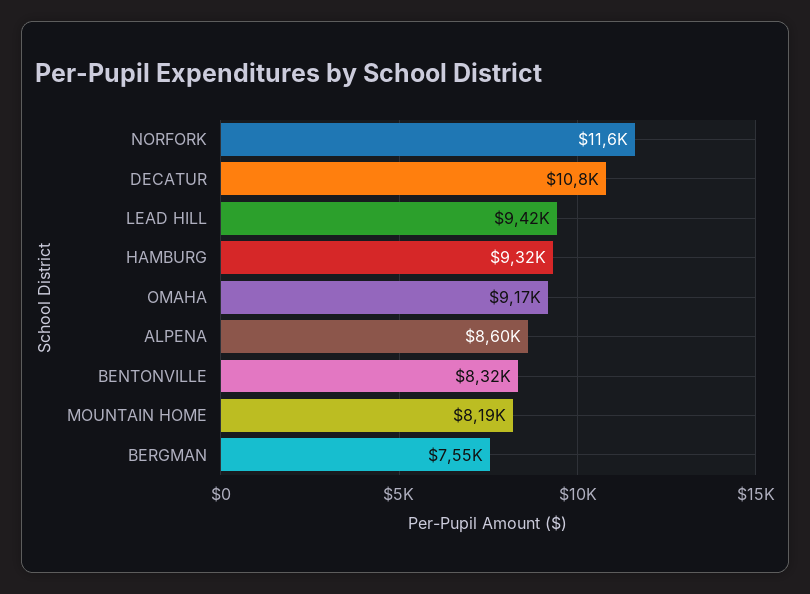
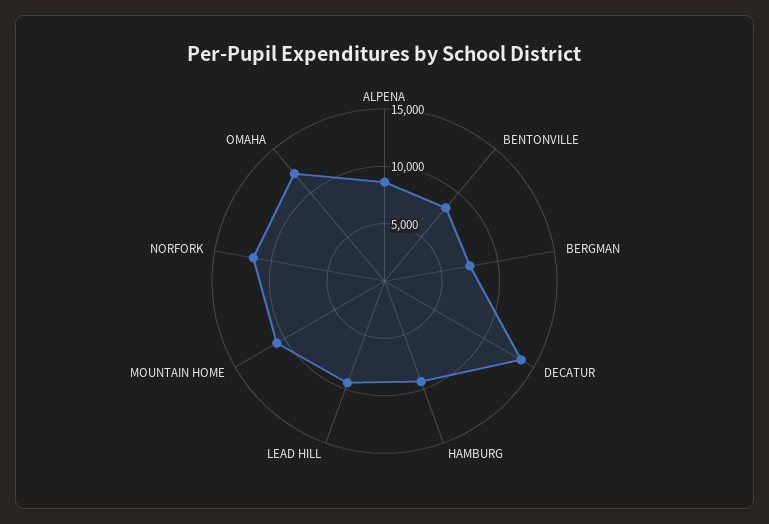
  {
    "NORFORK": 11600,
-   "DECATUR": 10800,
+   "DECATUR": 14000,
    "LEAD HILL": 9420,
    "HAMBURG": 9320,
-   "OMAHA": 9170,
+   "OMAHA": 12000,
    "ALPENA": 8600,
    "BENTONVILLE": 8320,
-   "MOUNTAIN HOME": 8190,
+   "MOUNTAIN HOME": 11000,
    "BERGMAN": 7550
  }

